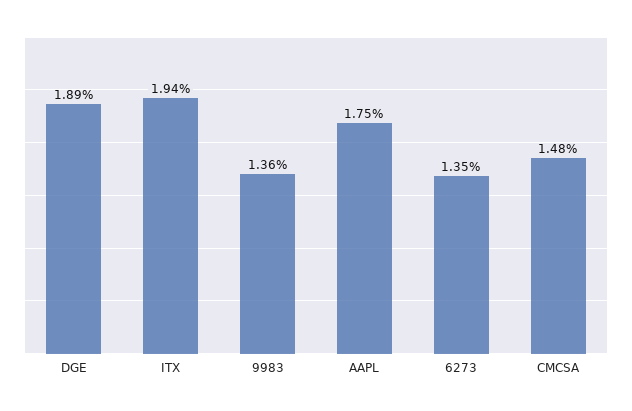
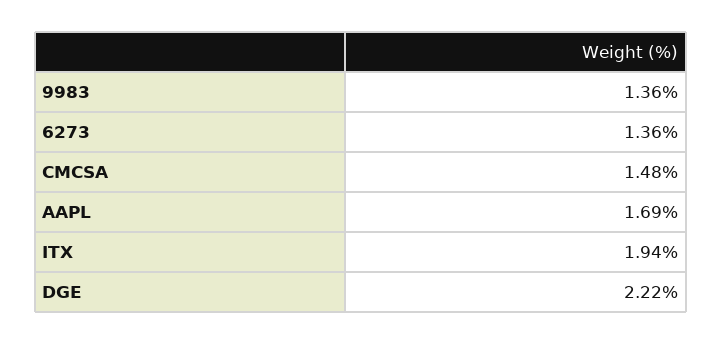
  {
-   "DGE": 1.89,
+   "DGE": 2.22,
    "ITX": 1.94,
    "9983": 1.36,
-   "AAPL": 1.75,
+   "AAPL": 1.69,
-   "6273": 1.35,
+   "6273": 1.36,
    "CMCSA": 1.48
  }

